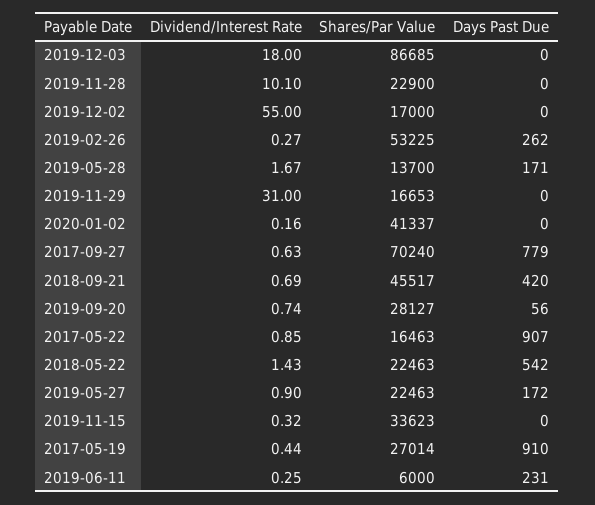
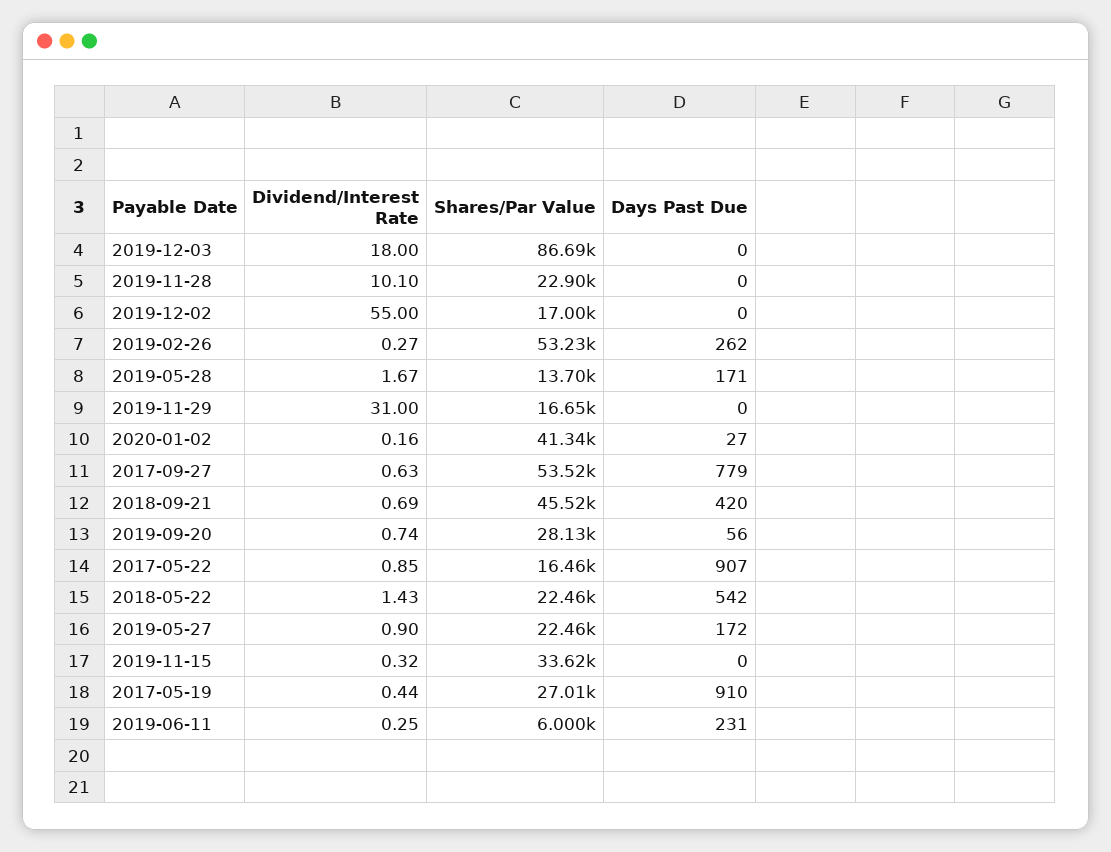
  {
    "Dividend/Interest Rate": {
      "2019-12-03": 18,
      "2019-11-28": 10.1,
      "2019-12-02": 55,
      "2019-02-26": 0.27,
      "2019-05-28": 1.67,
      "2019-11-29": 31,
      "2020-01-02": 0.16,
      "2017-09-27": 0.63,
      "2018-09-21": 0.69,
      "2019-09-20": 0.74,
      "2017-05-22": 0.85,
      "2018-05-22": 1.43,
      "2019-05-27": 0.9,
      "2019-11-15": 0.32,
      "2017-05-19": 0.44,
      "2019-06-11": 0.25
    },
    "Shares/Par Value": {
      "2019-12-03": 86685,
      "2019-11-28": 22900,
      "2019-12-02": 17000,
      "2019-02-26": 53225,
      "2019-05-28": 13700,
      "2019-11-29": 16653,
      "2020-01-02": 41337,
-     "2017-09-27": 70240,
+     "2017-09-27": 53520,
      "2018-09-21": 45517,
      "2019-09-20": 28127,
      "2017-05-22": 16463,
      "2018-05-22": 22463,
      "2019-05-27": 22463,
      "2019-11-15": 33623,
      "2017-05-19": 27014,
      "2019-06-11": 6000
    },
    "Days Past Due": {
      "2019-12-03": 0,
      "2019-11-28": 0,
      "2019-12-02": 0,
      "2019-02-26": 262,
      "2019-05-28": 171,
      "2019-11-29": 0,
-     "2020-01-02": 0,
+     "2020-01-02": 27,
      "2017-09-27": 779,
      "2018-09-21": 420,
      "2019-09-20": 56,
      "2017-05-22": 907,
      "2018-05-22": 542,
      "2019-05-27": 172,
      "2019-11-15": 0,
      "2017-05-19": 910,
      "2019-06-11": 231
    }
  }

